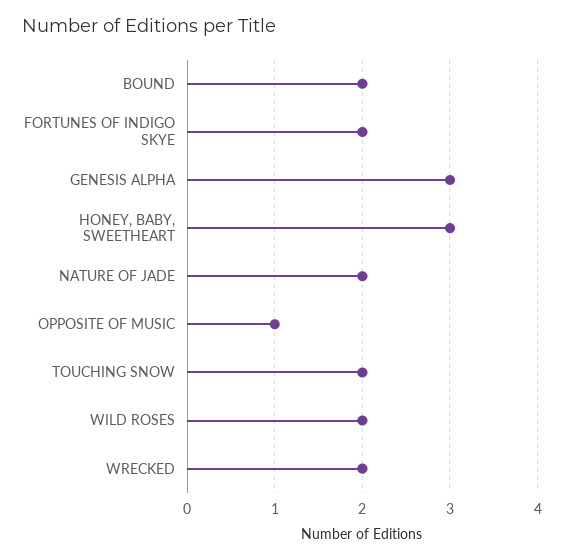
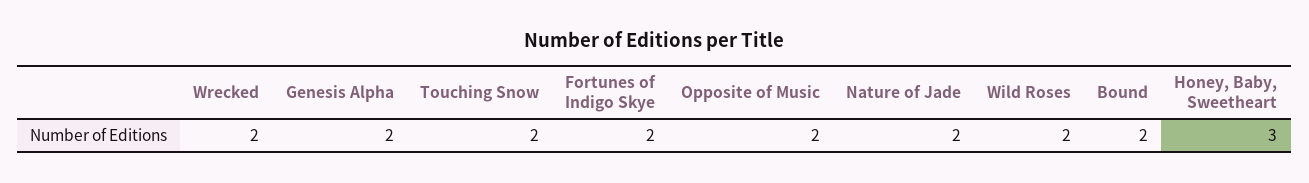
  {
    "BOUND": 2,
    "FORTUNES OF INDIGO SKYE": 2,
-   "GENESIS ALPHA": 3,
+   "GENESIS ALPHA": 2,
    "HONEY, BABY, SWEETHEART": 3,
    "NATURE OF JADE": 2,
-   "OPPOSITE OF MUSIC": 1,
+   "OPPOSITE OF MUSIC": 2,
    "TOUCHING SNOW": 2,
    "WILD ROSES": 2,
    "WRECKED": 2
  }

